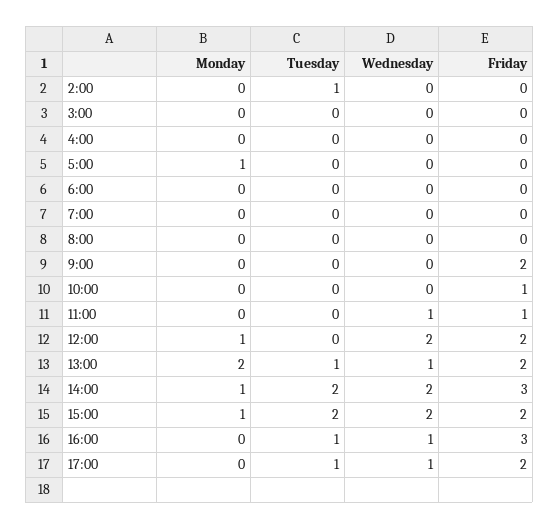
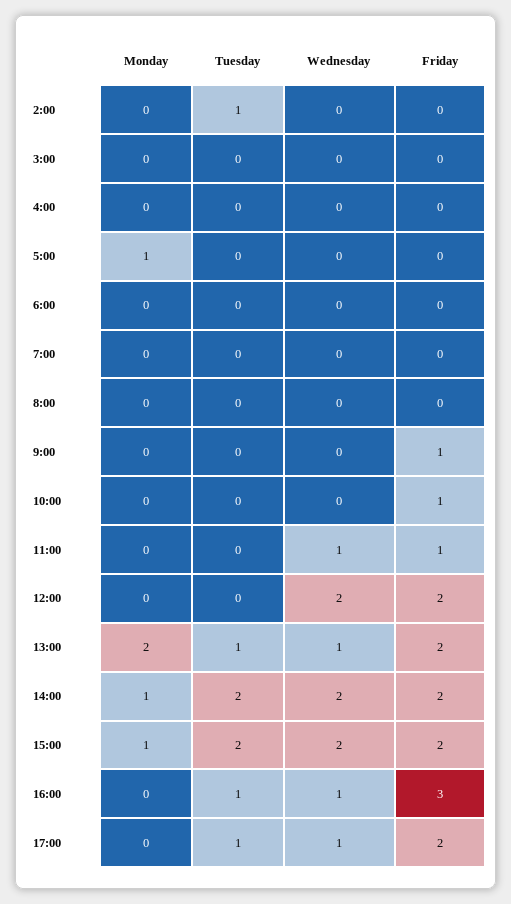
  {
    "Monday": {
      "2:00": 0,
      "3:00": 0,
      "4:00": 0,
      "5:00": 1,
      "6:00": 0,
      "7:00": 0,
      "8:00": 0,
      "9:00": 0,
      "10:00": 0,
      "11:00": 0,
-     "12:00": 1,
+     "12:00": 0,
      "13:00": 2,
      "14:00": 1,
      "15:00": 1,
      "16:00": 0,
      "17:00": 0
    },
    "Tuesday": {
      "2:00": 1,
      "3:00": 0,
      "4:00": 0,
      "5:00": 0,
      "6:00": 0,
      "7:00": 0,
      "8:00": 0,
      "9:00": 0,
      "10:00": 0,
      "11:00": 0,
      "12:00": 0,
      "13:00": 1,
      "14:00": 2,
      "15:00": 2,
      "16:00": 1,
      "17:00": 1
    },
    "Wednesday": {
      "2:00": 0,
      "3:00": 0,
      "4:00": 0,
      "5:00": 0,
      "6:00": 0,
      "7:00": 0,
      "8:00": 0,
      "9:00": 0,
      "10:00": 0,
      "11:00": 1,
      "12:00": 2,
      "13:00": 1,
      "14:00": 2,
      "15:00": 2,
      "16:00": 1,
      "17:00": 1
    },
    "Friday": {
      "2:00": 0,
      "3:00": 0,
      "4:00": 0,
      "5:00": 0,
      "6:00": 0,
      "7:00": 0,
      "8:00": 0,
-     "9:00": 2,
+     "9:00": 1,
      "10:00": 1,
      "11:00": 1,
      "12:00": 2,
      "13:00": 2,
-     "14:00": 3,
+     "14:00": 2,
      "15:00": 2,
      "16:00": 3,
      "17:00": 2
    }
  }

